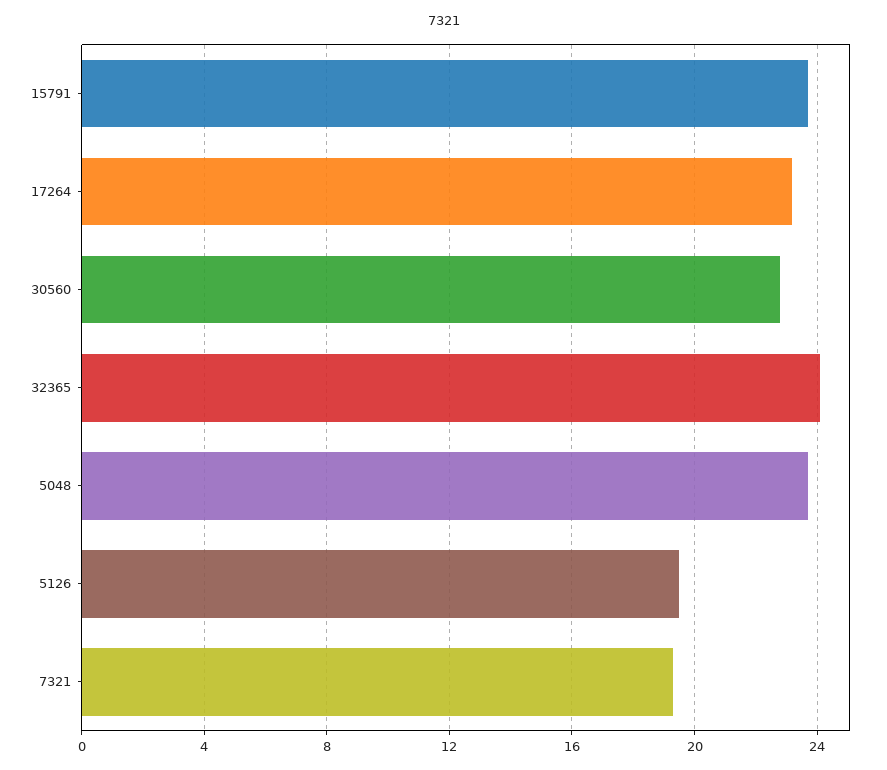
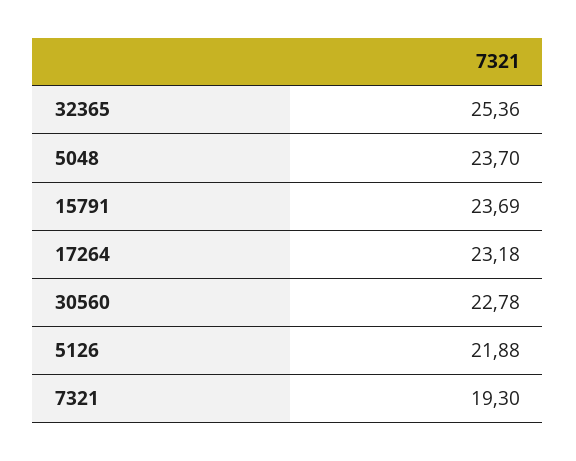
  {
    "15791": 23.69,
    "17264": 23.18,
    "30560": 22.78,
-   "32365": 24,
+   "32365": 25.36,
    "5048": 23.7,
-   "5126": 19.5,
+   "5126": 21.88,
    "7321": 19.3
  }

